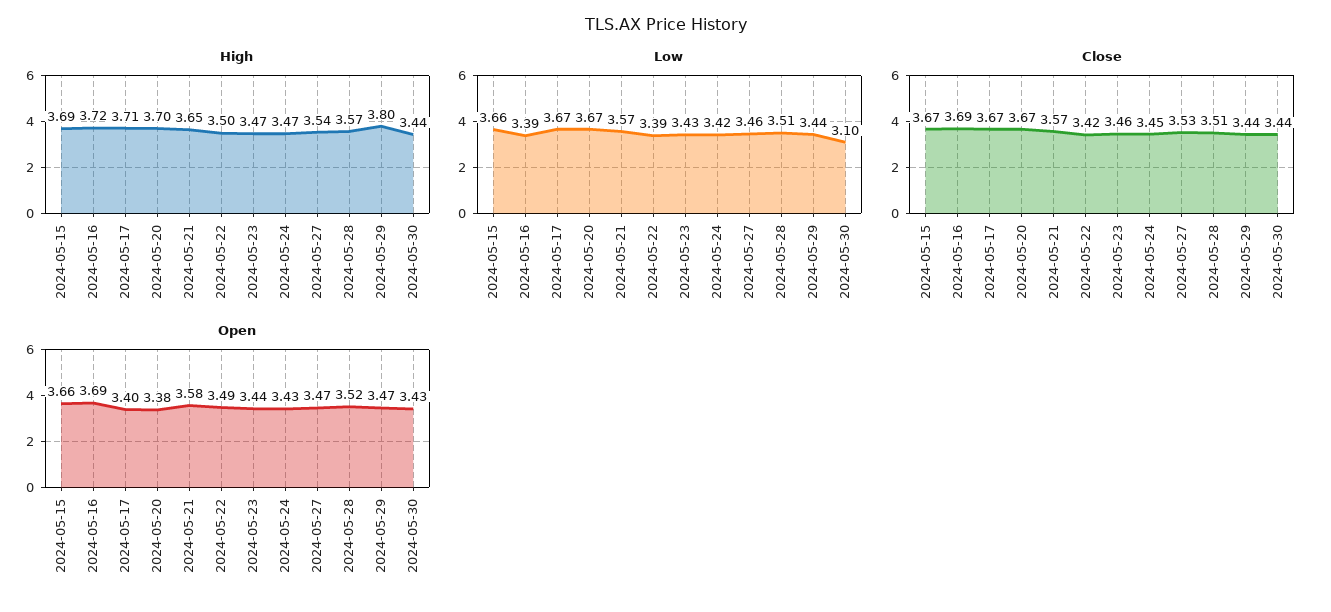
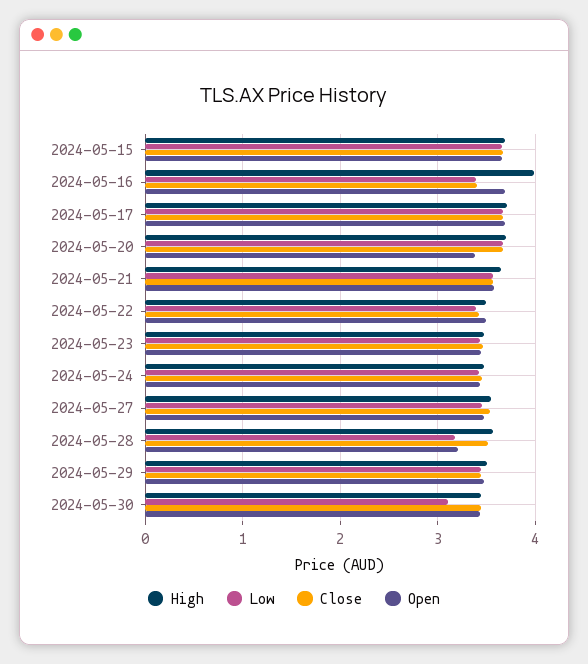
  {
    "High": {
      "2024-05-15": 3.69,
-     "2024-05-16": 3.72,
+     "2024-05-16": 4,
      "2024-05-17": 3.71,
      "2024-05-20": 3.7,
      "2024-05-21": 3.65,
      "2024-05-22": 3.5,
      "2024-05-23": 3.47,
      "2024-05-24": 3.47,
      "2024-05-27": 3.54,
      "2024-05-28": 3.57,
-     "2024-05-29": 3.8,
+     "2024-05-29": 3.5,
      "2024-05-30": 3.44
    },
    "Low": {
      "2024-05-15": 3.66,
      "2024-05-16": 3.39,
      "2024-05-17": 3.67,
      "2024-05-20": 3.67,
      "2024-05-21": 3.57,
      "2024-05-22": 3.39,
      "2024-05-23": 3.43,
      "2024-05-24": 3.42,
      "2024-05-27": 3.46,
-     "2024-05-28": 3.51,
+     "2024-05-28": 3.2,
      "2024-05-29": 3.44,
      "2024-05-30": 3.1
    },
    "Close": {
      "2024-05-15": 3.67,
-     "2024-05-16": 3.69,
+     "2024-05-16": 3.4,
      "2024-05-17": 3.67,
      "2024-05-20": 3.67,
      "2024-05-21": 3.57,
      "2024-05-22": 3.42,
      "2024-05-23": 3.46,
      "2024-05-24": 3.45,
      "2024-05-27": 3.53,
      "2024-05-28": 3.51,
      "2024-05-29": 3.44,
      "2024-05-30": 3.44
    },
    "Open": {
      "2024-05-15": 3.66,
      "2024-05-16": 3.69,
-     "2024-05-17": 3.4,
+     "2024-05-17": 3.7,
      "2024-05-20": 3.38,
      "2024-05-21": 3.58,
      "2024-05-22": 3.49,
      "2024-05-23": 3.44,
      "2024-05-24": 3.43,
      "2024-05-27": 3.47,
-     "2024-05-28": 3.52,
+     "2024-05-28": 3.2,
      "2024-05-29": 3.47,
      "2024-05-30": 3.43
    }
  }

